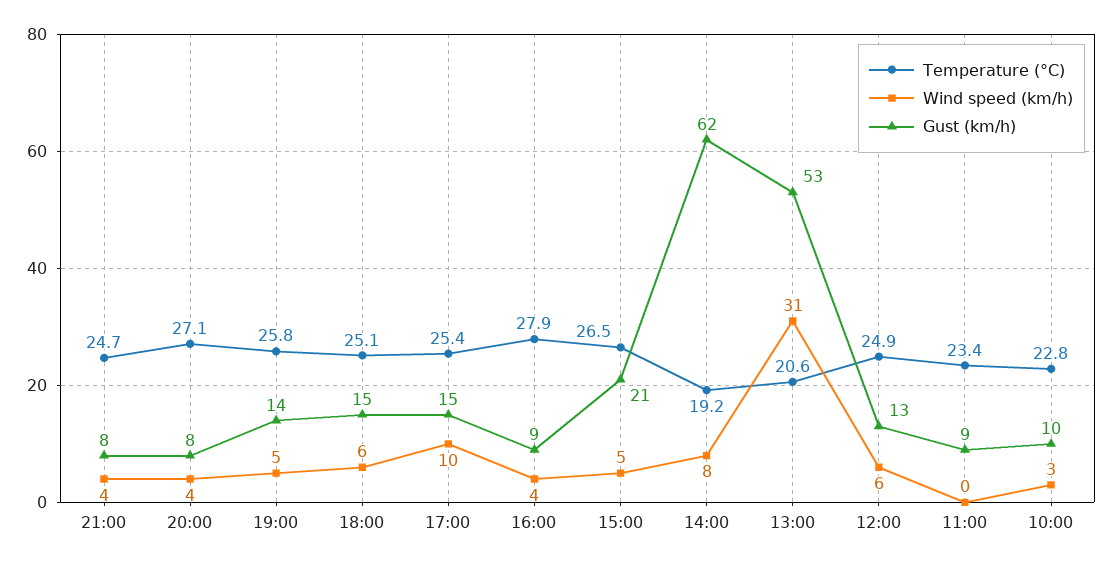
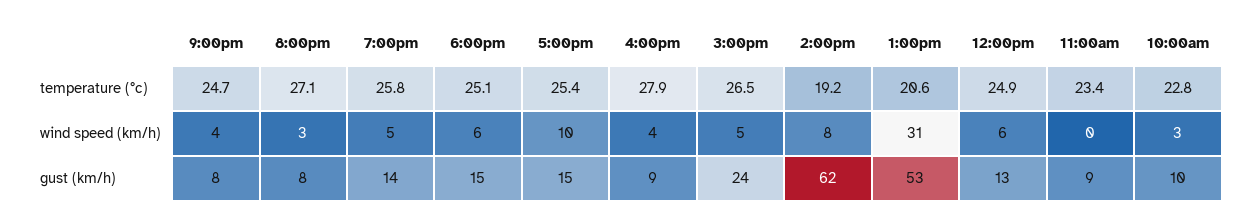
  {
    "Temperature (°C)": {
      "21:00": 24.7,
      "20:00": 27.1,
      "19:00": 25.8,
      "18:00": 25.1,
      "17:00": 25.4,
      "16:00": 27.9,
      "15:00": 26.5,
      "14:00": 19.2,
      "13:00": 20.6,
      "12:00": 24.9,
      "11:00": 23.4,
      "10:00": 22.8
    },
    "Wind speed (km/h)": {
      "21:00": 4,
-     "20:00": 4,
+     "20:00": 3,
      "19:00": 5,
      "18:00": 6,
      "17:00": 10,
      "16:00": 4,
      "15:00": 5,
      "14:00": 8,
      "13:00": 31,
      "12:00": 6,
      "11:00": 0,
      "10:00": 3
    },
    "Gust (km/h)": {
      "21:00": 8,
      "20:00": 8,
      "19:00": 14,
      "18:00": 15,
      "17:00": 15,
      "16:00": 9,
-     "15:00": 21,
+     "15:00": 24,
      "14:00": 62,
      "13:00": 53,
      "12:00": 13,
      "11:00": 9,
      "10:00": 10
    }
  }

